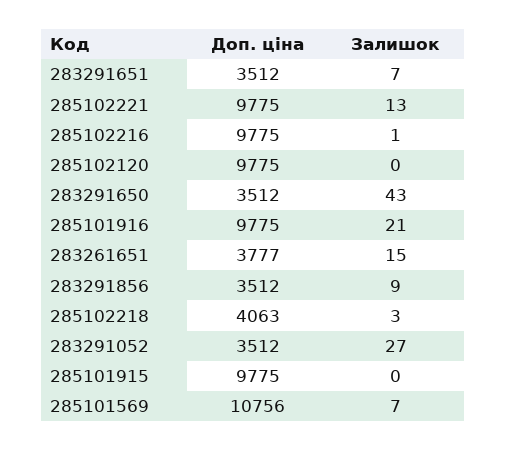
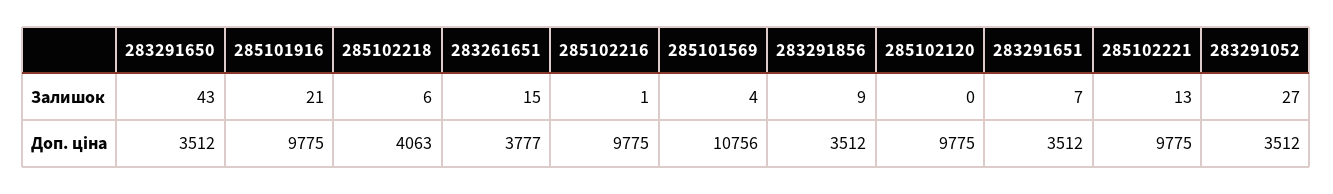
  {
    "Доп. ціна": {
      "283291651": 3512,
      "285102221": 9775,
      "285102216": 9775,
      "285102120": 9775,
      "283291650": 3512,
      "285101916": 9775,
      "283261651": 3777,
      "283291856": 3512,
      "285102218": 4063,
      "283291052": 3512,
-     "285101915": 9775,
      "285101569": 10756
    },
    "Залишок": {
      "283291651": 7,
      "285102221": 13,
      "285102216": 1,
      "285102120": 0,
      "283291650": 43,
      "285101916": 21,
      "283261651": 15,
      "283291856": 9,
-     "285102218": 3,
+     "285102218": 6,
      "283291052": 27,
-     "285101915": 0,
-     "285101569": 7
+     "285101569": 4
    }
  }

